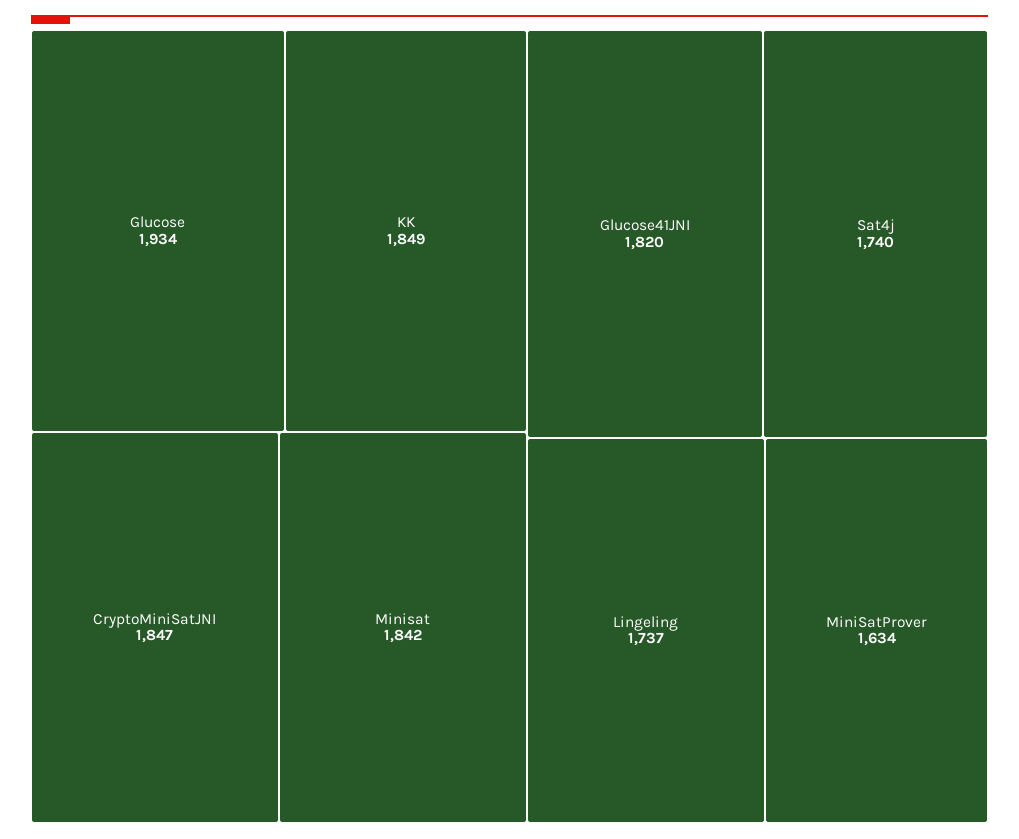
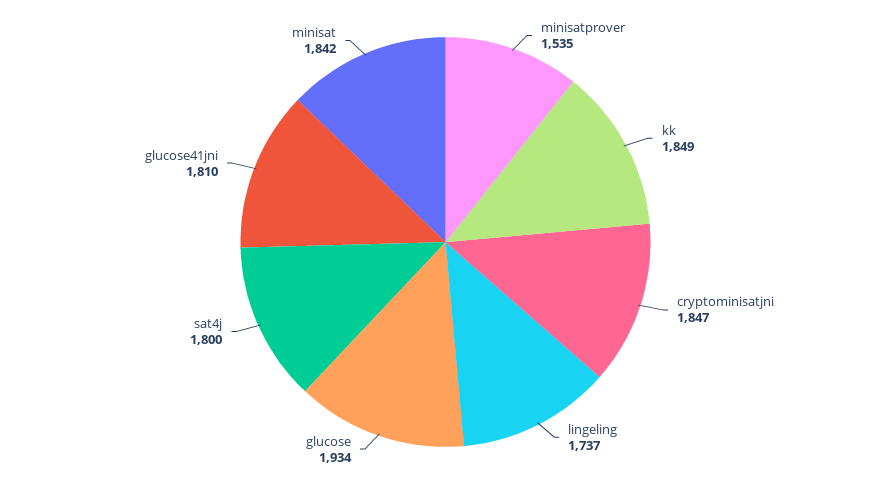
  {
    "Glucose": 1934,
    "KK": 1849,
    "CryptoMiniSatJNI": 1847,
    "Minisat": 1842,
-   "Glucose41JNI": 1820,
+   "Glucose41JNI": 1810,
-   "Sat4j": 1740,
+   "Sat4j": 1800,
    "Lingeling": 1737,
-   "MiniSatProver": 1634
+   "MiniSatProver": 1535
  }

